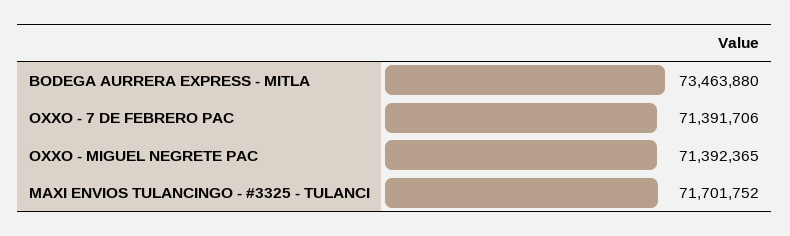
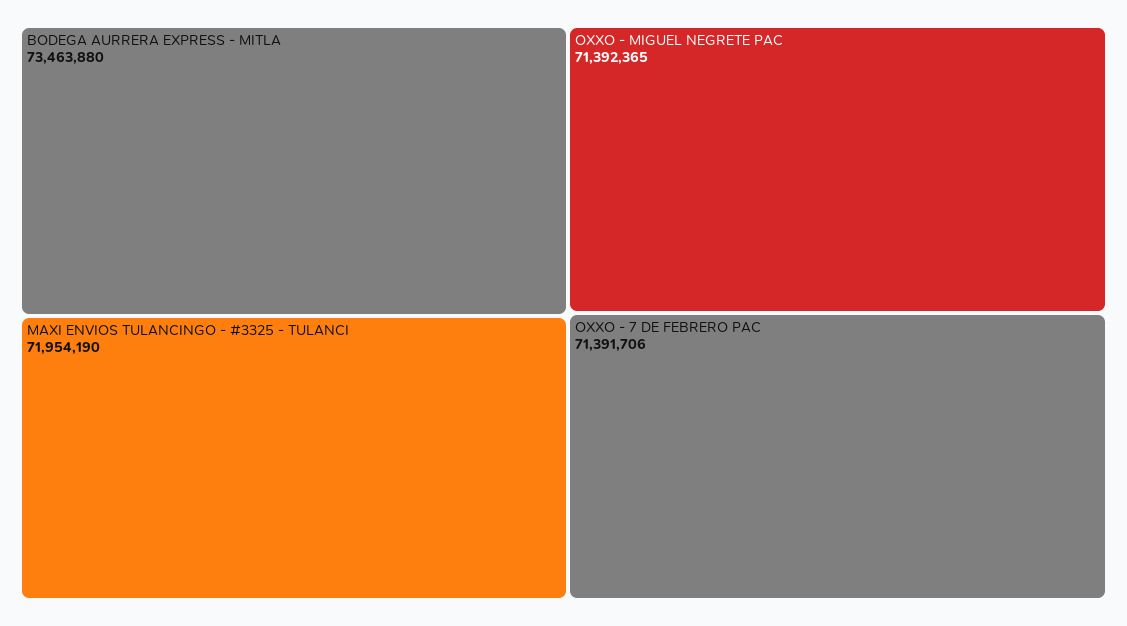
  {
    "BODEGA AURRERA EXPRESS - MITLA": 73463880,
    "OXXO - 7 DE FEBRERO PAC": 71391706,
    "OXXO - MIGUEL NEGRETE PAC": 71392365,
-   "MAXI ENVIOS TULANCINGO - #3325 - TULANCI": 71701752
+   "MAXI ENVIOS TULANCINGO - #3325 - TULANCI": 71954190
  }

